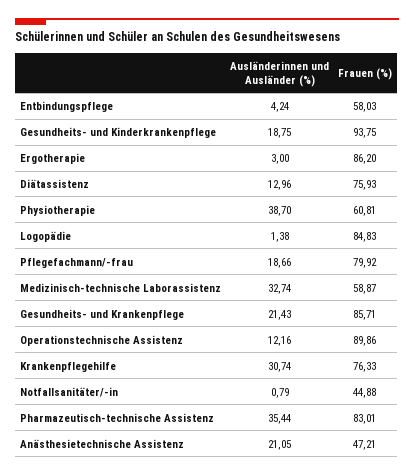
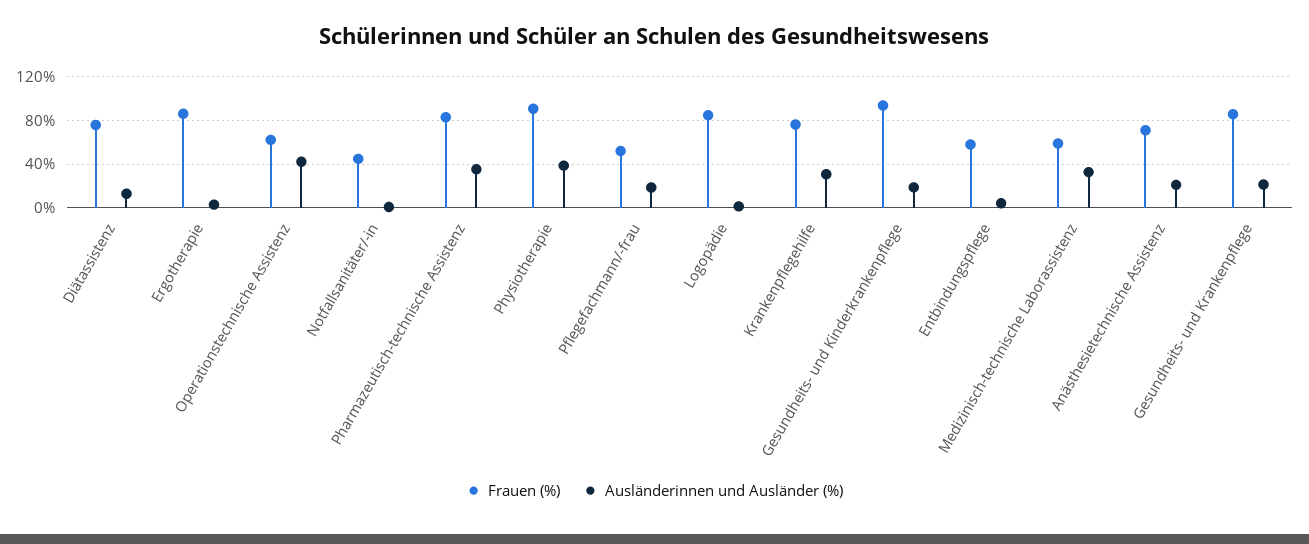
  {
    "Ausländerinnen und Ausländer (%)": {
      "Entbindungspflege": 4.24,
      "Gesundheits- und Kinderkrankenpflege": 18.75,
      "Ergotherapie": 3,
      "Diätassistenz": 12.96,
      "Physiotherapie": 38.7,
      "Logopädie": 1.38,
      "Pflegefachmann/-frau": 18.66,
      "Medizinisch-technische Laborassistenz": 32.74,
      "Gesundheits- und Krankenpflege": 21.43,
-     "Operationstechnische Assistenz": 12.16,
+     "Operationstechnische Assistenz": 40,
      "Krankenpflegehilfe": 30.74,
      "Notfallsanitäter/-in": 0.79,
      "Pharmazeutisch-technische Assistenz": 35.44,
      "Anästhesietechnische Assistenz": 21.05
    },
    "Frauen (%)": {
      "Entbindungspflege": 58.03,
      "Gesundheits- und Kinderkrankenpflege": 93.75,
      "Ergotherapie": 86.2,
      "Diätassistenz": 75.93,
-     "Physiotherapie": 60.81,
+     "Physiotherapie": 90,
      "Logopädie": 84.83,
-     "Pflegefachmann/-frau": 79.92,
+     "Pflegefachmann/-frau": 50,
      "Medizinisch-technische Laborassistenz": 58.87,
      "Gesundheits- und Krankenpflege": 85.71,
-     "Operationstechnische Assistenz": 89.86,
+     "Operationstechnische Assistenz": 60,
      "Krankenpflegehilfe": 76.33,
      "Notfallsanitäter/-in": 44.88,
      "Pharmazeutisch-technische Assistenz": 83.01,
-     "Anästhesietechnische Assistenz": 47.21
+     "Anästhesietechnische Assistenz": 70
    }
  }

